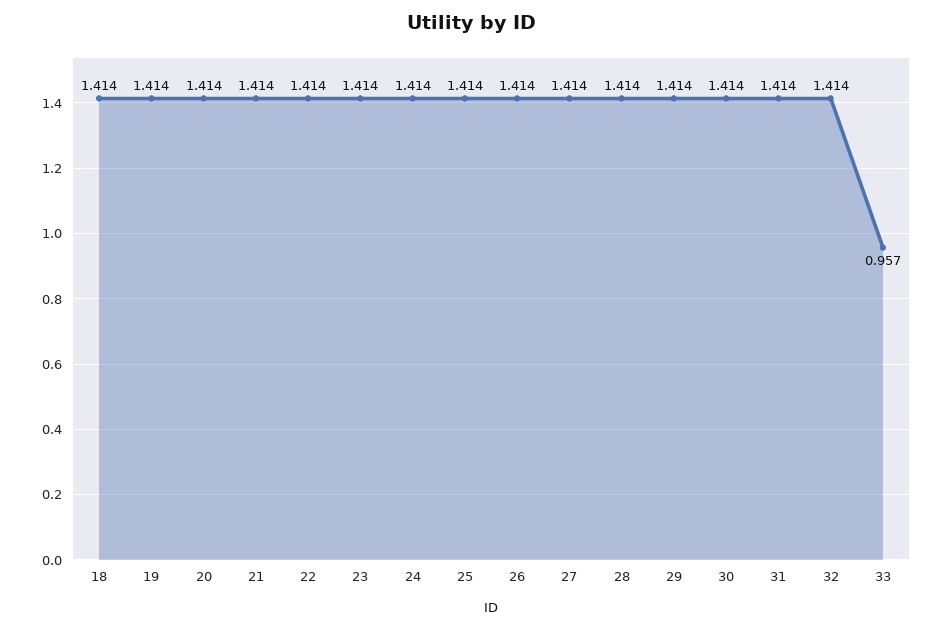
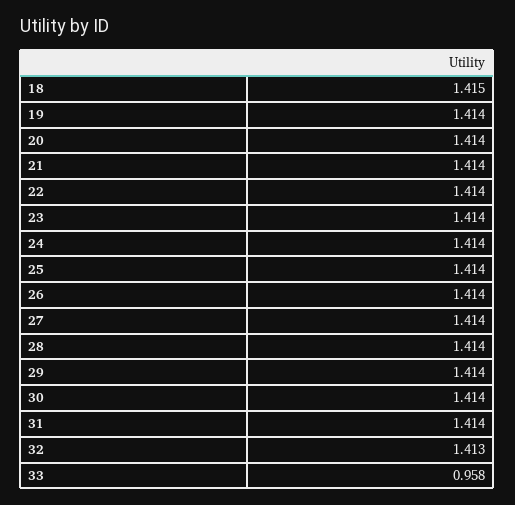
  {
-   "18": 1.414,
+   "18": 1.415,
    "19": 1.414,
    "20": 1.414,
    "21": 1.414,
    "22": 1.414,
    "23": 1.414,
    "24": 1.414,
    "25": 1.414,
    "26": 1.414,
    "27": 1.414,
    "28": 1.414,
    "29": 1.414,
    "30": 1.414,
    "31": 1.414,
-   "32": 1.414,
+   "32": 1.413,
-   "33": 0.957
+   "33": 0.958
  }

